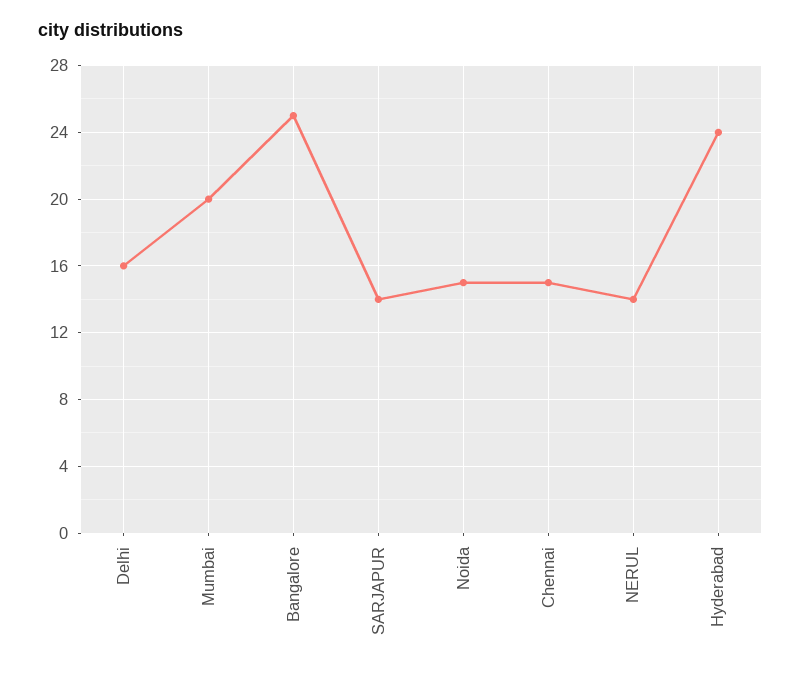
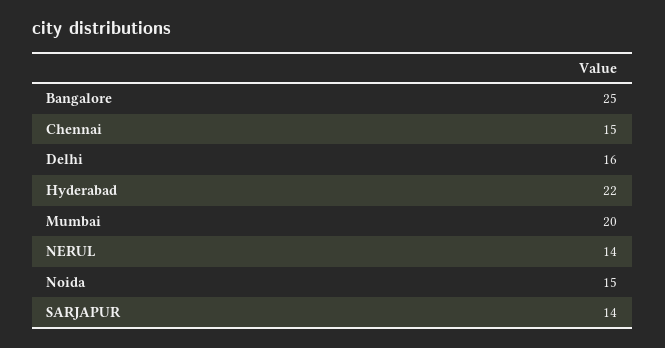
  {
    "Delhi": 16,
    "Mumbai": 20,
    "Bangalore": 25,
    "SARJAPUR": 14,
    "Noida": 15,
    "Chennai": 15,
    "NERUL": 14,
-   "Hyderabad": 24
+   "Hyderabad": 22
  }

